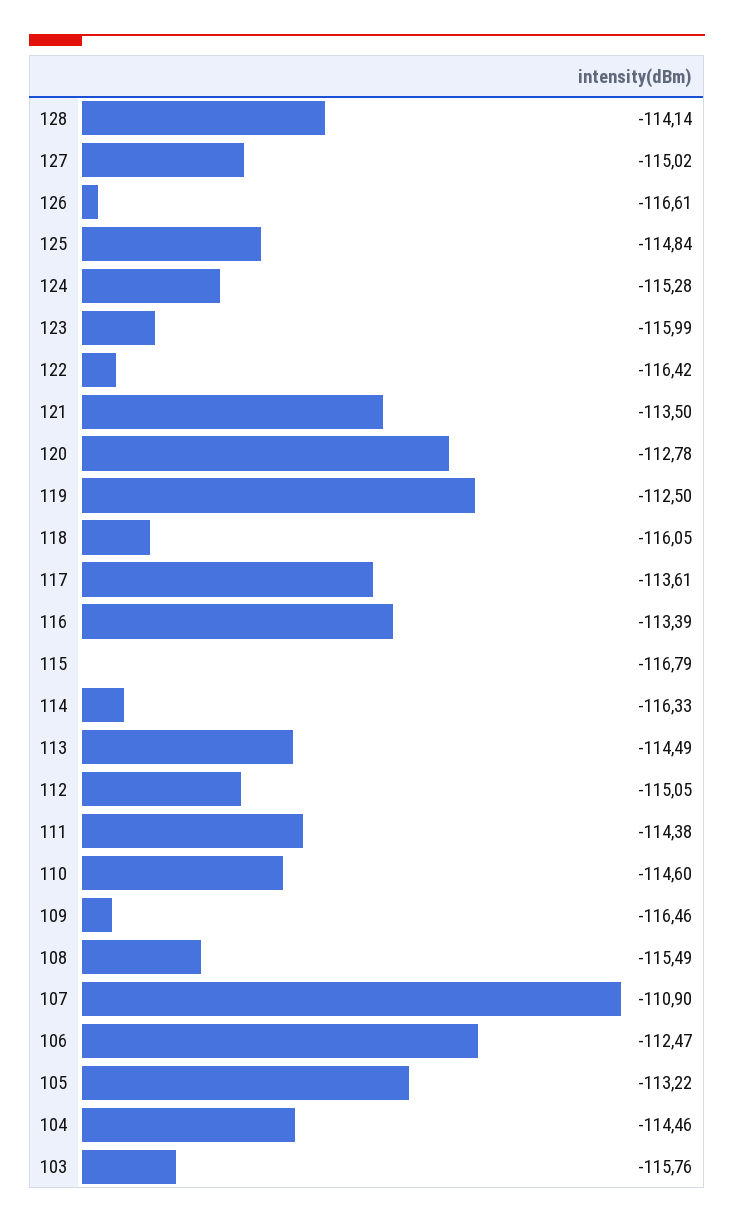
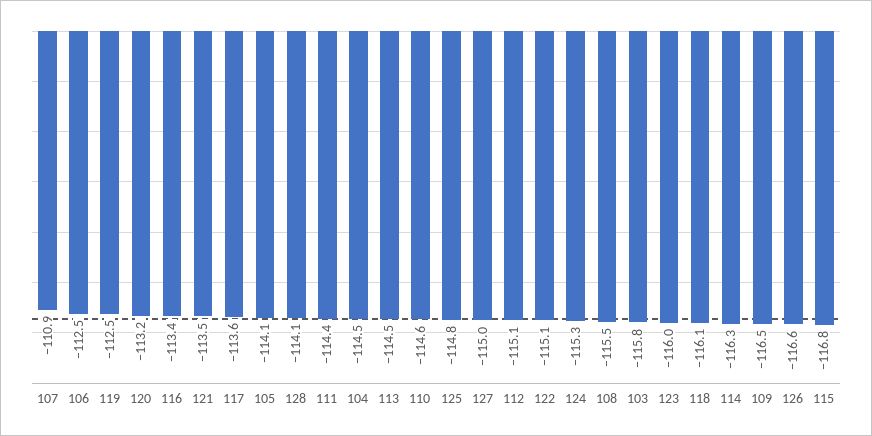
  {
    "128": -114.14,
    "127": -115.02,
    "126": -116.61,
    "125": -114.84,
    "124": -115.28,
    "123": -115.99,
-   "122": -116.42,
+   "122": -115.1,
    "121": -113.5,
-   "120": -112.78,
+   "120": -113.2,
    "119": -112.5,
    "118": -116.05,
    "117": -113.61,
    "116": -113.39,
    "115": -116.79,
    "114": -116.33,
    "113": -114.49,
    "112": -115.05,
    "111": -114.38,
    "110": -114.6,
    "109": -116.46,
    "108": -115.49,
    "107": -110.9,
    "106": -112.47,
-   "105": -113.22,
+   "105": -114.1,
    "104": -114.46,
    "103": -115.76
  }

